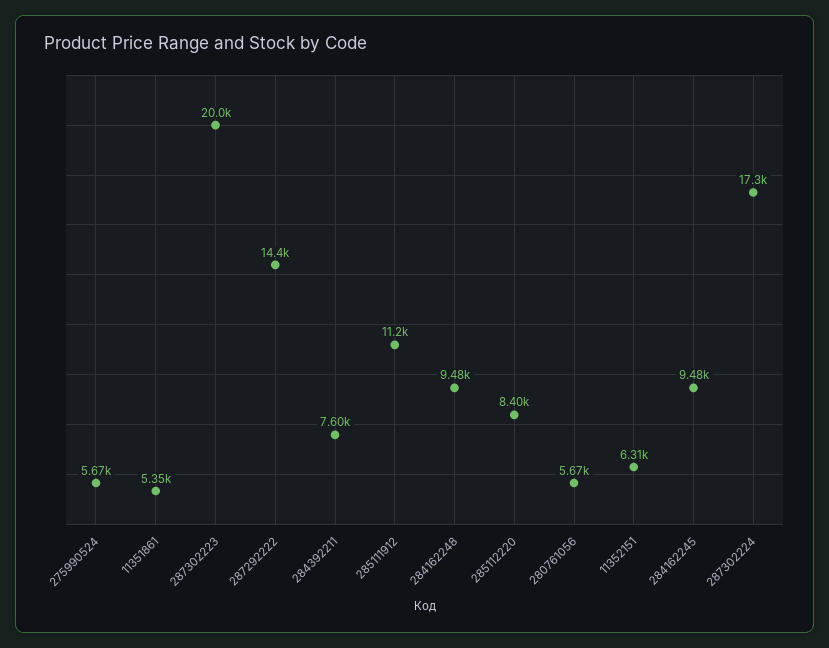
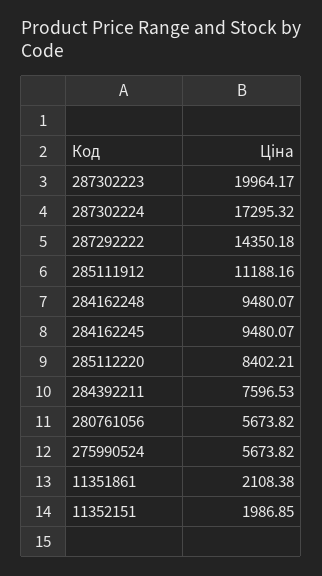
  {
    "275990524": 5673.82,
-   "11351861": 5350,
+   "11351861": 2108.38,
    "287302223": 19964.17,
    "287292222": 14350.18,
    "284392211": 7596.53,
    "285111912": 11188.16,
    "284162248": 9480.07,
    "285112220": 8402.21,
    "280761056": 5673.82,
-   "11352151": 6310,
+   "11352151": 1986.85,
    "284162245": 9480.07,
    "287302224": 17295.32
  }

